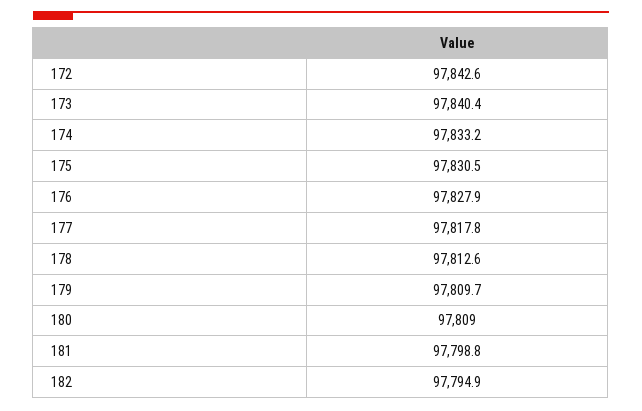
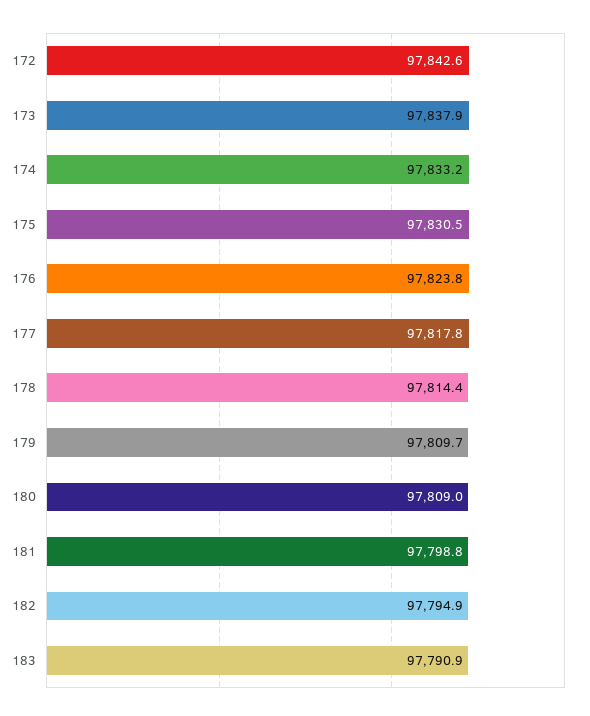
  {
    "172": 97842.6,
-   "173": 97840.4,
+   "173": 97837.9,
    "174": 97833.2,
    "175": 97830.5,
-   "176": 97827.9,
+   "176": 97823.8,
    "177": 97817.8,
-   "178": 97812.6,
+   "178": 97814.4,
    "179": 97809.7,
    "180": 97809,
    "181": 97798.8,
-   "182": 97794.9
+   "182": 97794.9,
+   "183": 97790.9
  }

